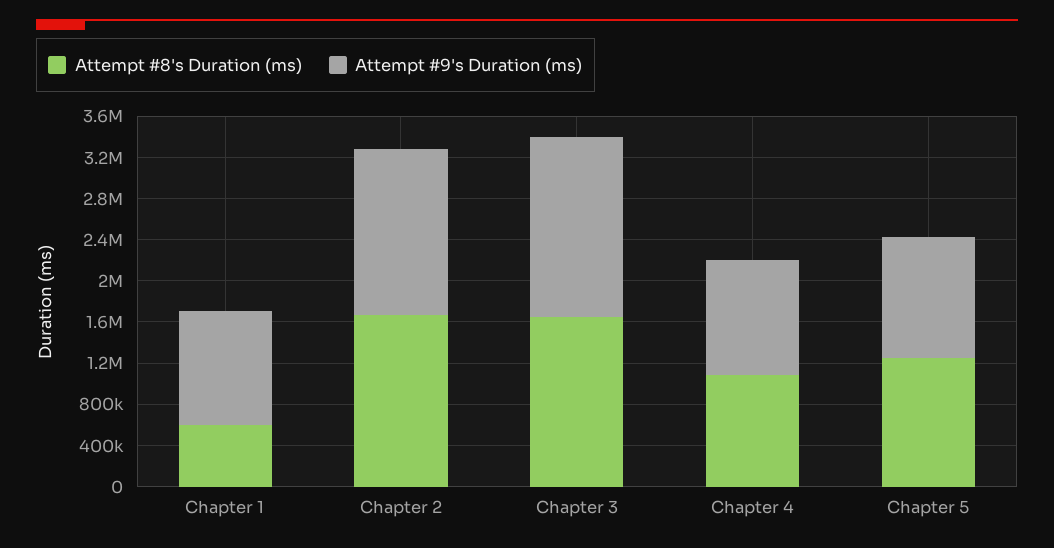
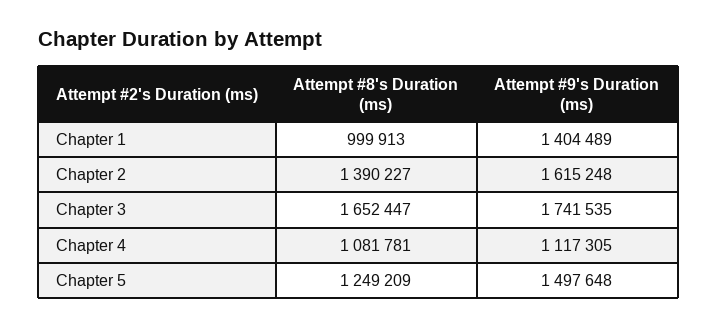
  {
    "Attempt #8's Duration (ms)": {
-     "Chapter 1": 600000,
+     "Chapter 1": 999913,
-     "Chapter 2": 1700000,
+     "Chapter 2": 1390227,
      "Chapter 3": 1652447,
      "Chapter 4": 1081781,
      "Chapter 5": 1249209
    },
    "Attempt #9's Duration (ms)": {
-     "Chapter 1": 1100000,
+     "Chapter 1": 1404489,
      "Chapter 2": 1615248,
      "Chapter 3": 1741535,
      "Chapter 4": 1117305,
-     "Chapter 5": 1200000
+     "Chapter 5": 1497648
    }
  }

